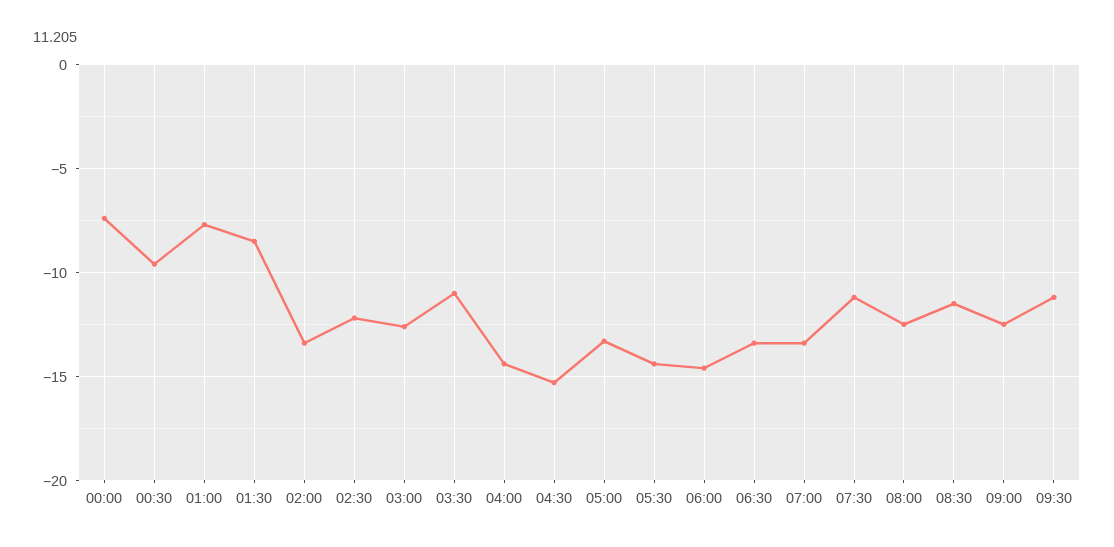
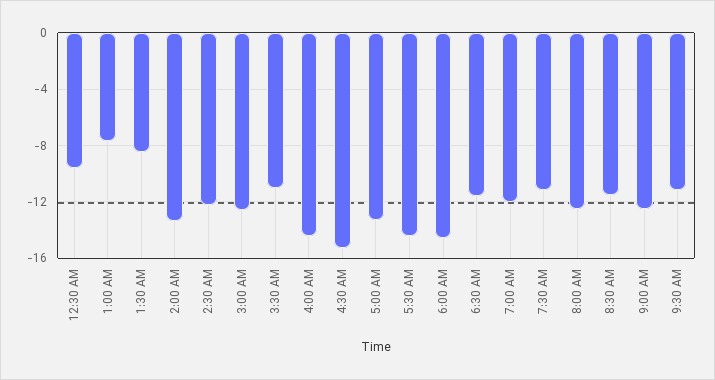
  {
-   "00:00": -7.5,
    "00:30": -9.5,
    "01:00": -7.5,
    "01:30": -8.5,
    "02:00": -13.5,
    "02:30": -12,
    "03:00": -12.5,
    "03:30": -11,
    "04:00": -14.5,
    "04:30": -15.5,
    "05:00": -13.5,
    "05:30": -14.5,
    "06:00": -14.5,
-   "06:30": -13.5,
+   "06:30": -11.5,
-   "07:00": -13.5,
+   "07:00": -12,
    "07:30": -11,
    "08:00": -12.5,
    "08:30": -11.5,
    "09:00": -12.5,
    "09:30": -11
  }

